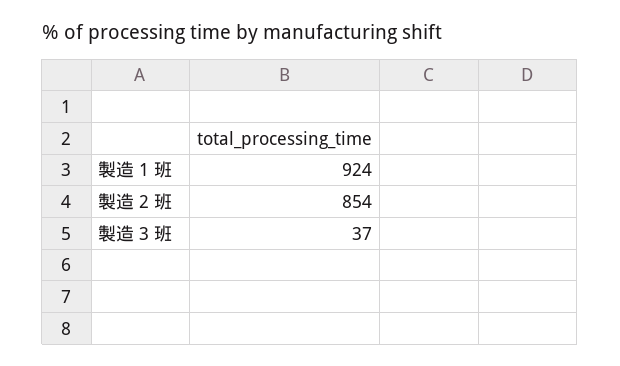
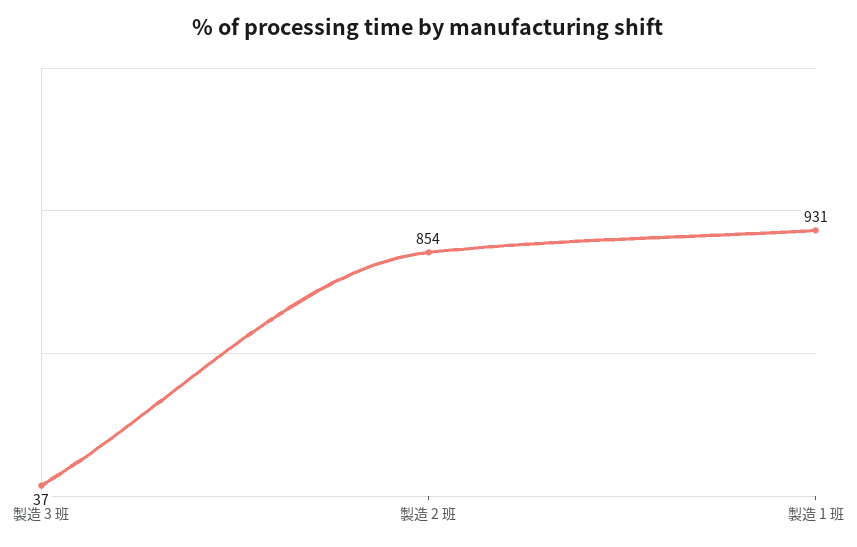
  {
-   "製造 1 班": 924,
+   "製造 1 班": 931,
    "製造 2 班": 854,
    "製造 3 班": 37
  }

